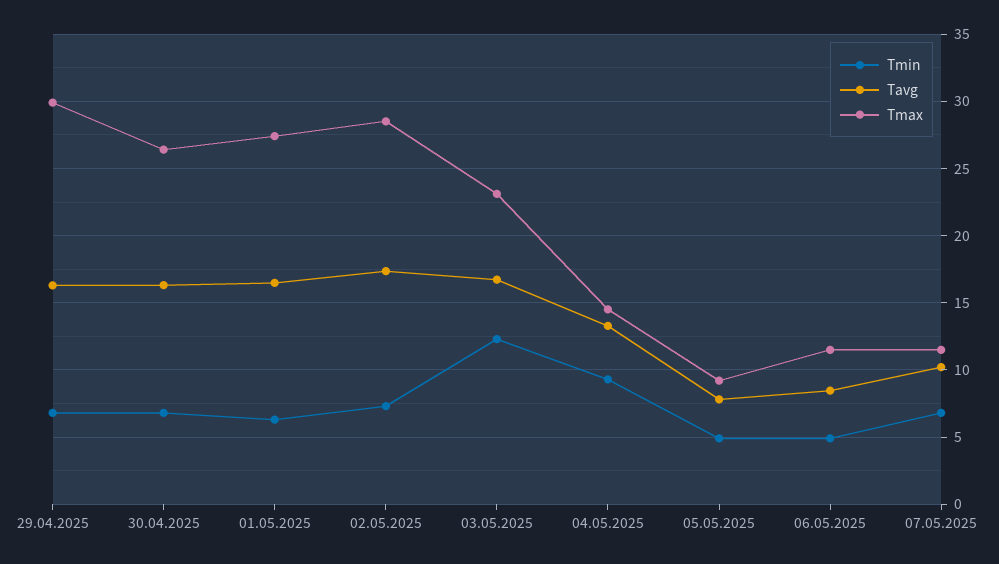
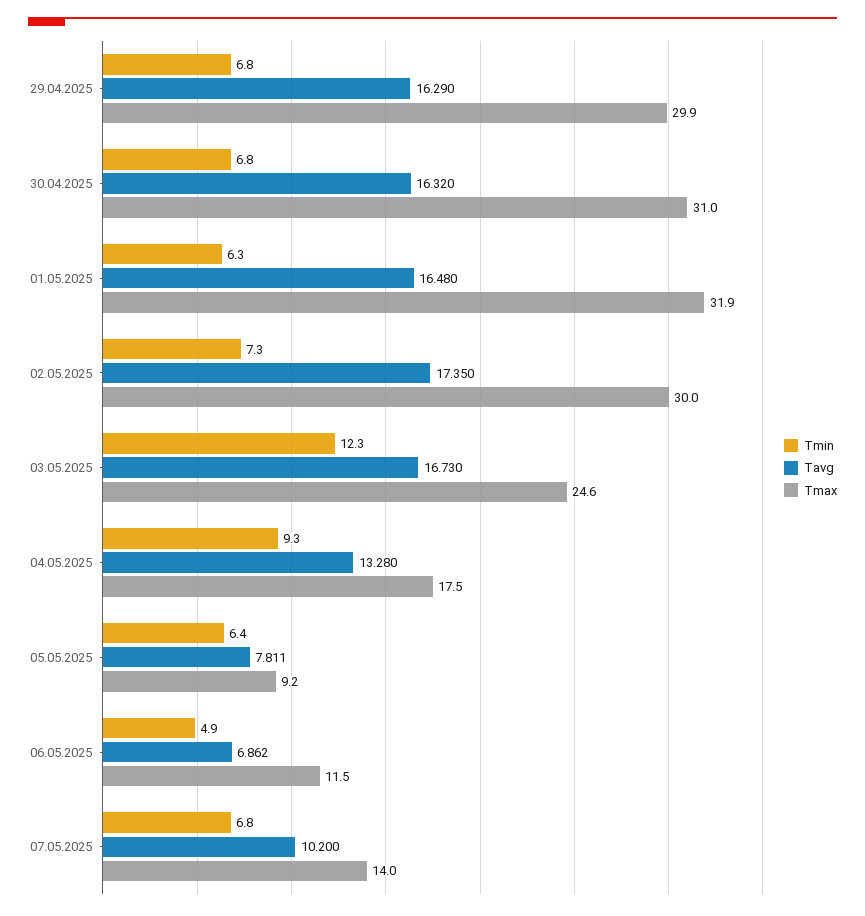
  {
    "Tmin": {
      "29.04.2025": 6.8,
      "30.04.2025": 6.8,
      "01.05.2025": 6.3,
      "02.05.2025": 7.3,
      "03.05.2025": 12.3,
      "04.05.2025": 9.3,
-     "05.05.2025": 5,
+     "05.05.2025": 6.4,
      "06.05.2025": 4.9,
      "07.05.2025": 6.8
    },
    "Tavg": {
      "29.04.2025": 16.29,
      "30.04.2025": 16.32,
      "01.05.2025": 16.48,
      "02.05.2025": 17.35,
      "03.05.2025": 16.73,
      "04.05.2025": 13.28,
      "05.05.2025": 7.811,
-     "06.05.2025": 8.5,
+     "06.05.2025": 6.862,
      "07.05.2025": 10.2
    },
    "Tmax": {
      "29.04.2025": 29.9,
-     "30.04.2025": 26.5,
+     "30.04.2025": 31,
-     "01.05.2025": 27.5,
+     "01.05.2025": 31.9,
-     "02.05.2025": 28.5,
+     "02.05.2025": 30,
-     "03.05.2025": 23,
+     "03.05.2025": 24.6,
-     "04.05.2025": 14.5,
+     "04.05.2025": 17.5,
      "05.05.2025": 9.2,
      "06.05.2025": 11.5,
-     "07.05.2025": 11.5
+     "07.05.2025": 14
    }
  }

